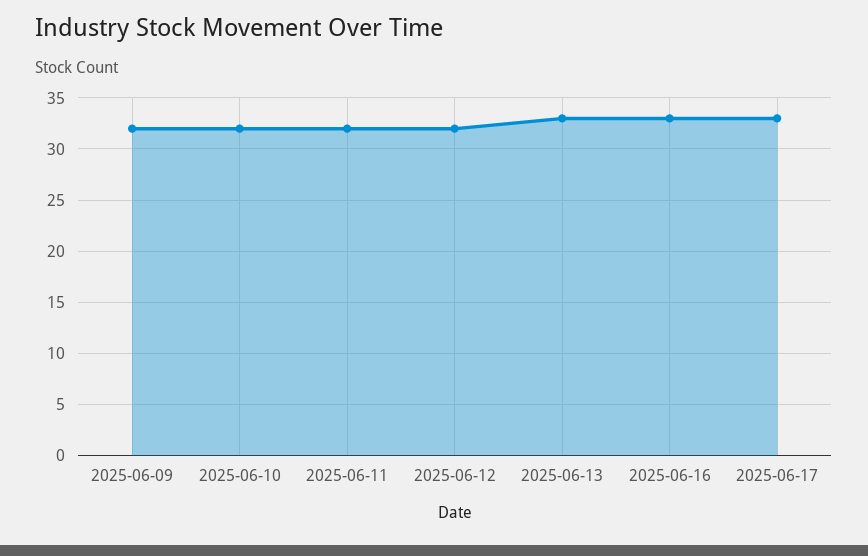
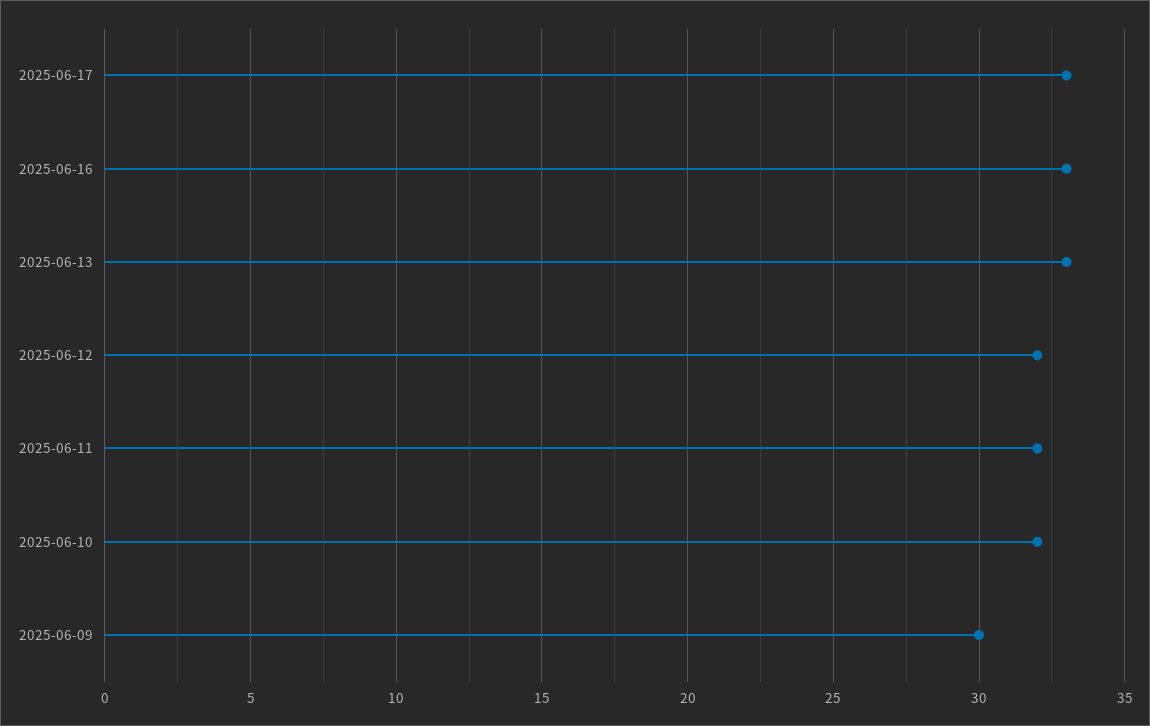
  {
-   "2025-06-09": 32,
+   "2025-06-09": 30,
    "2025-06-10": 32,
    "2025-06-11": 32,
    "2025-06-12": 32,
    "2025-06-13": 33,
    "2025-06-16": 33,
    "2025-06-17": 33
  }

